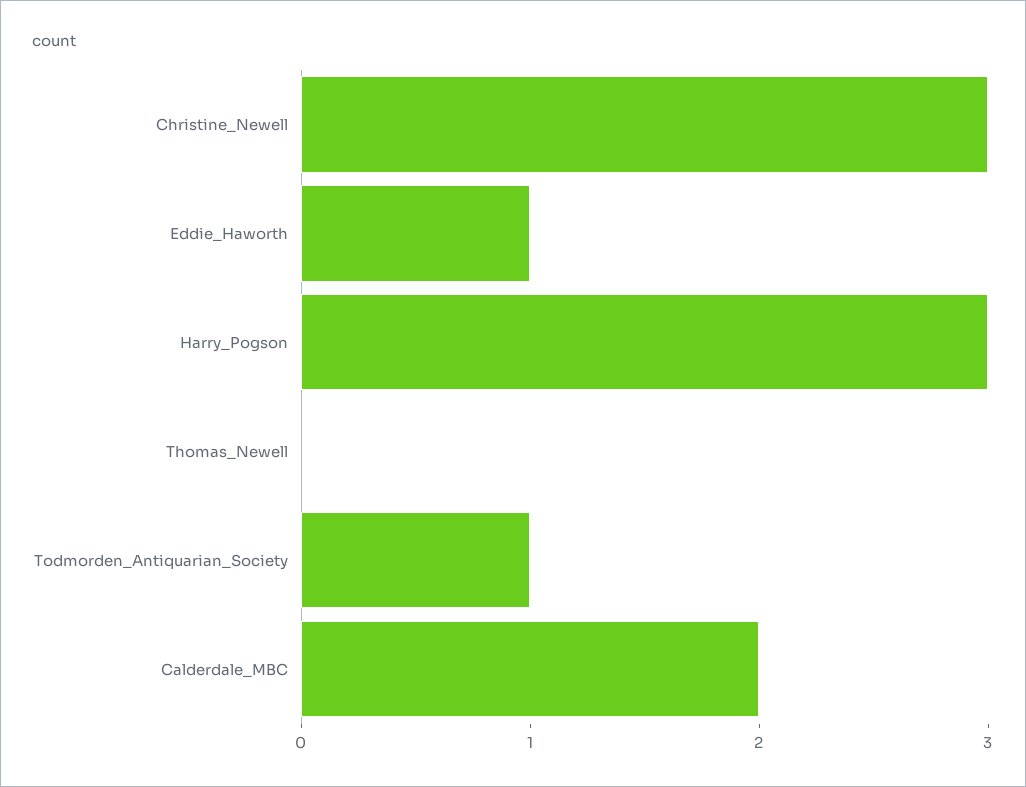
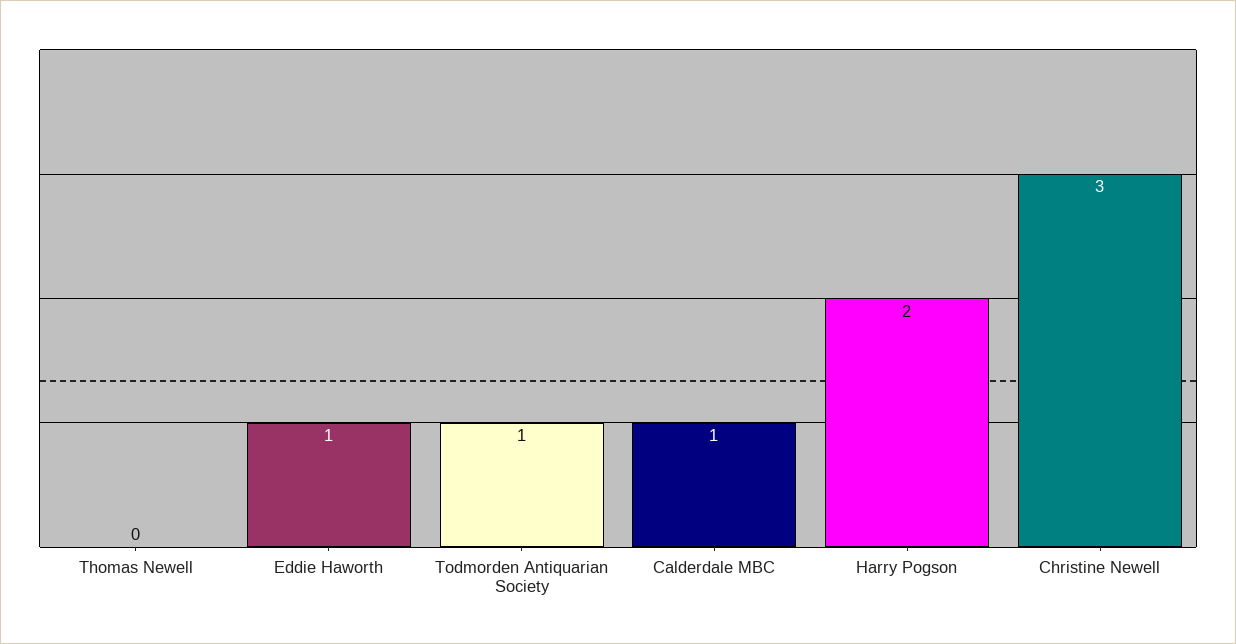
  {
    "Christine_Newell": 3,
    "Eddie_Haworth": 1,
-   "Harry_Pogson": 3,
+   "Harry_Pogson": 2,
    "Thomas_Newell": 0,
    "Todmorden_Antiquarian_Society": 1,
-   "Calderdale_MBC": 2
+   "Calderdale_MBC": 1
  }

